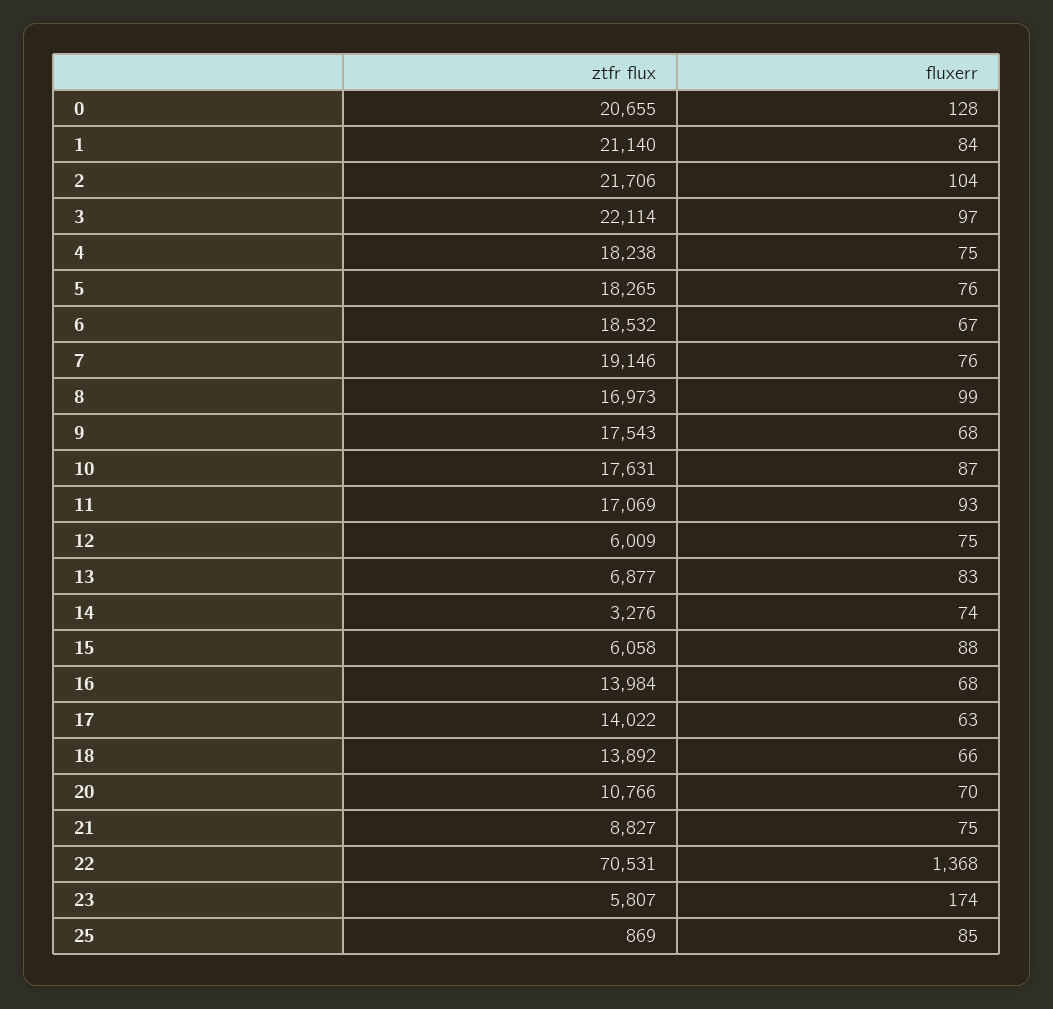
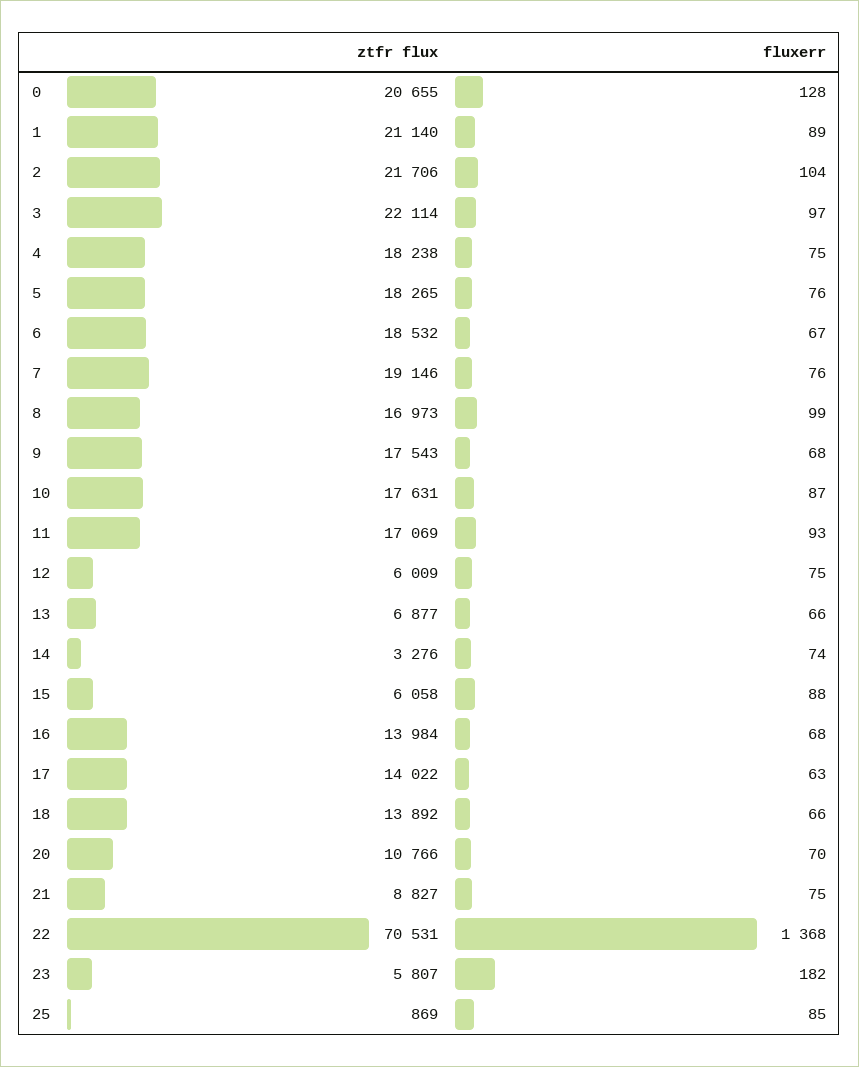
  {
    "ztfr flux": {
      "0": 20655,
      "1": 21140,
      "2": 21706,
      "3": 22114,
      "4": 18238,
      "5": 18265,
      "6": 18532,
      "7": 19146,
      "8": 16973,
      "9": 17543,
      "10": 17631,
      "11": 17069,
      "12": 6009,
      "13": 6877,
      "14": 3276,
      "15": 6058,
      "16": 13984,
      "17": 14022,
      "18": 13892,
      "20": 10766,
      "21": 8827,
      "22": 70531,
      "23": 5807,
      "25": 869
    },
    "fluxerr": {
      "0": 128,
-     "1": 84,
+     "1": 89,
      "2": 104,
      "3": 97,
      "4": 75,
      "5": 76,
      "6": 67,
      "7": 76,
      "8": 99,
      "9": 68,
      "10": 87,
      "11": 93,
      "12": 75,
-     "13": 83,
+     "13": 66,
      "14": 74,
      "15": 88,
      "16": 68,
      "17": 63,
      "18": 66,
      "20": 70,
      "21": 75,
      "22": 1368,
-     "23": 174,
+     "23": 182,
      "25": 85
    }
  }

